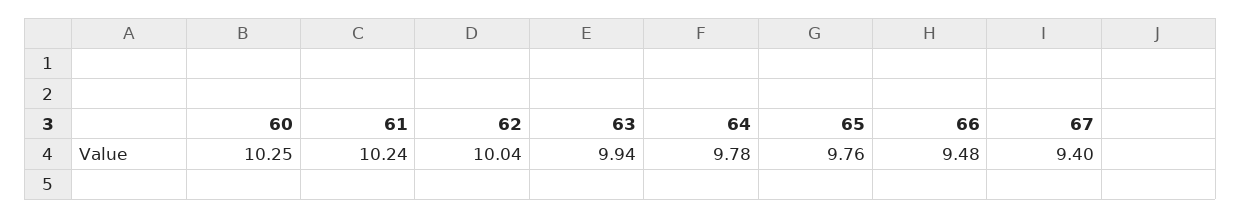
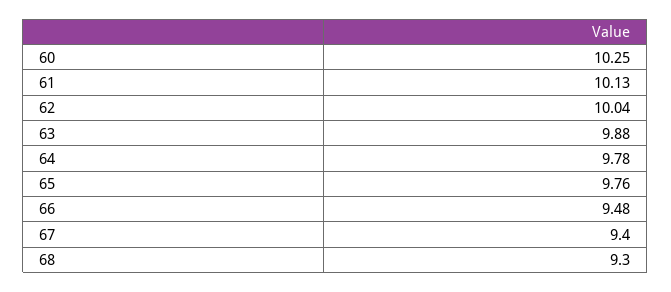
  {
    "60": 10.25,
-   "61": 10.24,
+   "61": 10.13,
    "62": 10.04,
-   "63": 9.94,
+   "63": 9.88,
    "64": 9.78,
    "65": 9.76,
    "66": 9.48,
-   "67": 9.4
+   "67": 9.4,
+   "68": 9.3
  }

